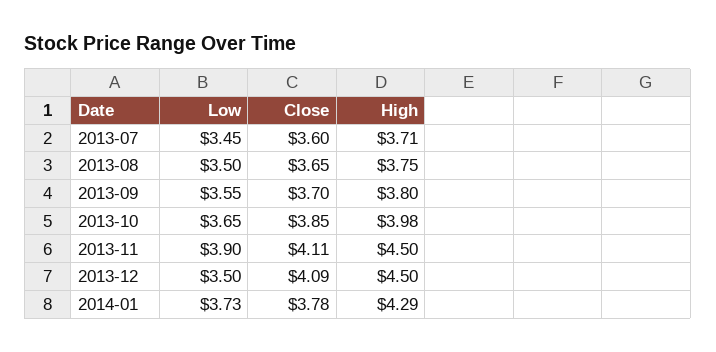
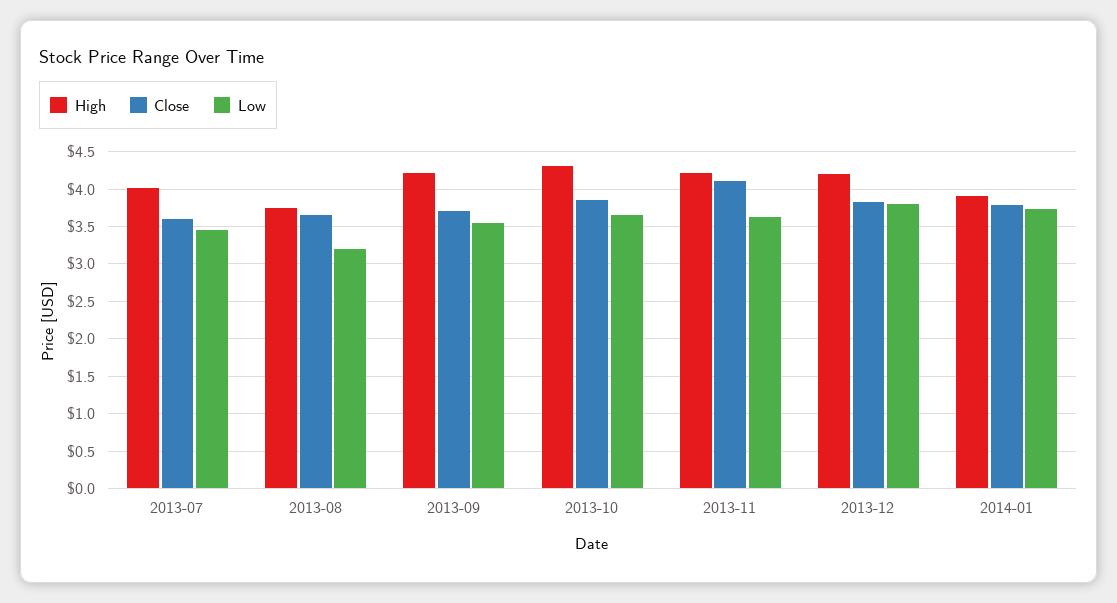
  {
    "Low": {
      "2013-07": 3.45,
-     "2013-08": 3.5,
+     "2013-08": 3.2,
      "2013-09": 3.55,
      "2013-10": 3.65,
-     "2013-11": 3.9,
+     "2013-11": 3.6,
-     "2013-12": 3.5,
+     "2013-12": 3.8,
      "2014-01": 3.73
    },
    "Close": {
      "2013-07": 3.6,
      "2013-08": 3.65,
      "2013-09": 3.7,
      "2013-10": 3.85,
      "2013-11": 4.11,
-     "2013-12": 4.09,
+     "2013-12": 3.8,
      "2014-01": 3.78
    },
    "High": {
-     "2013-07": 3.71,
+     "2013-07": 4,
      "2013-08": 3.75,
-     "2013-09": 3.8,
+     "2013-09": 4.2,
-     "2013-10": 3.98,
+     "2013-10": 4.3,
-     "2013-11": 4.5,
+     "2013-11": 4.2,
-     "2013-12": 4.5,
+     "2013-12": 4.2,
-     "2014-01": 4.29
+     "2014-01": 3.9
    }
  }

